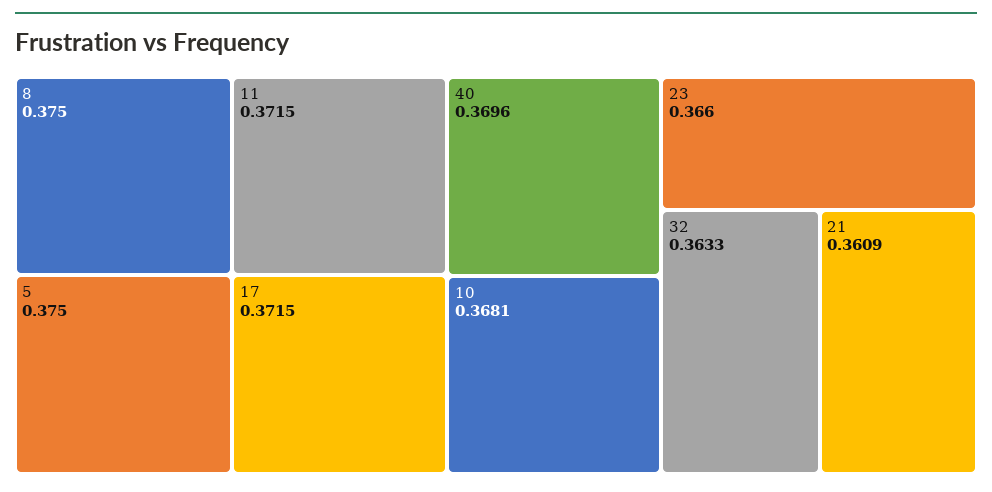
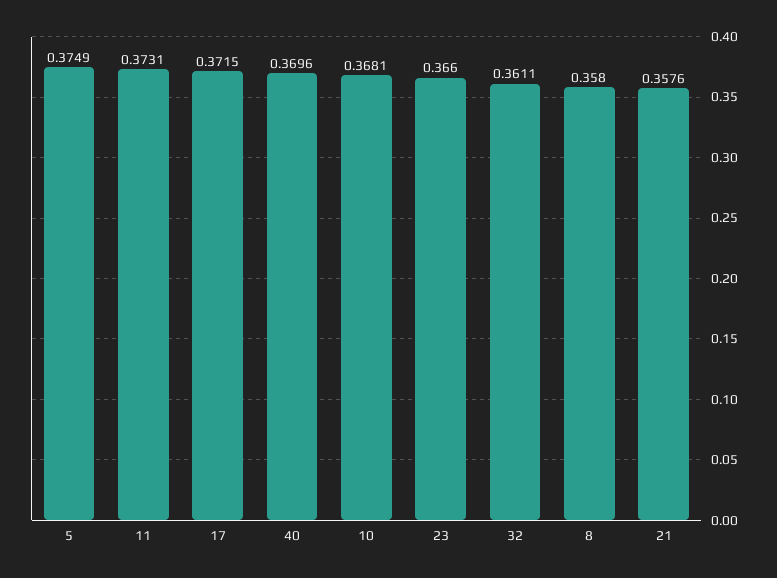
  {
-   "8": 0.375,
+   "8": 0.358,
-   "5": 0.375,
+   "5": 0.3749,
-   "11": 0.3715,
+   "11": 0.3731,
    "17": 0.3715,
    "40": 0.3696,
    "10": 0.3681,
    "23": 0.366,
-   "32": 0.3633,
+   "32": 0.3611,
-   "21": 0.3609
+   "21": 0.3576
  }

